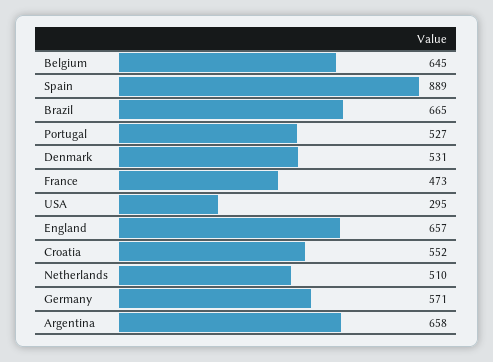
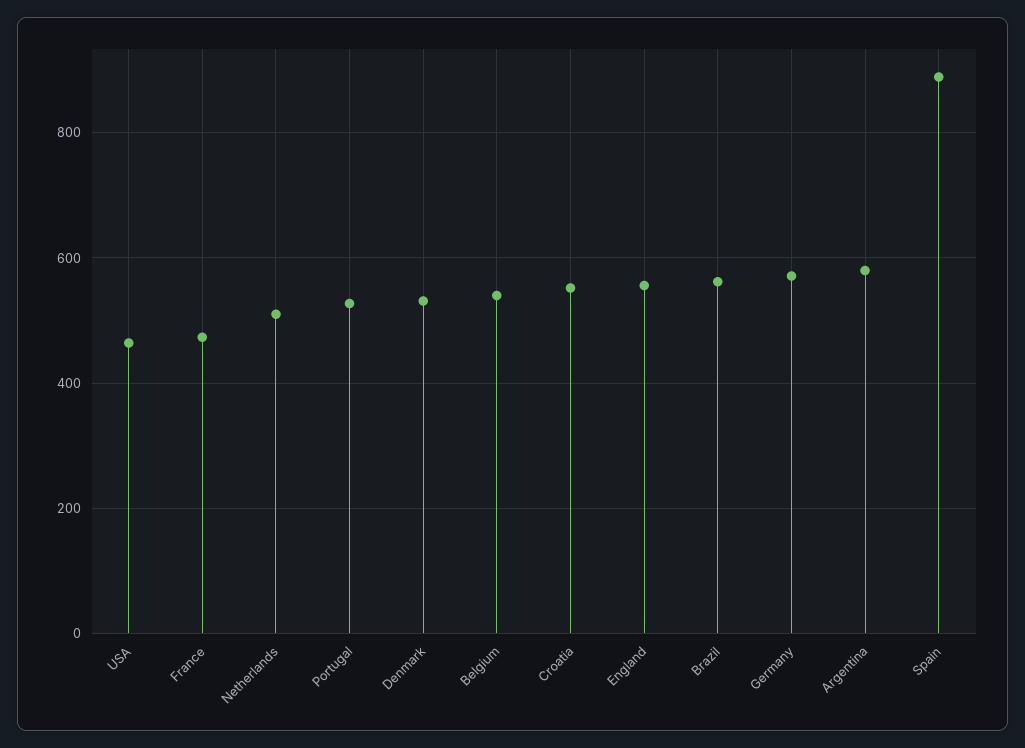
  {
-   "Belgium": 645,
+   "Belgium": 540,
    "Spain": 889,
-   "Brazil": 665,
+   "Brazil": 560,
    "Portugal": 527,
    "Denmark": 531,
    "France": 473,
-   "USA": 295,
+   "USA": 460,
-   "England": 657,
+   "England": 560,
    "Croatia": 552,
    "Netherlands": 510,
    "Germany": 571,
-   "Argentina": 658
+   "Argentina": 580
  }

